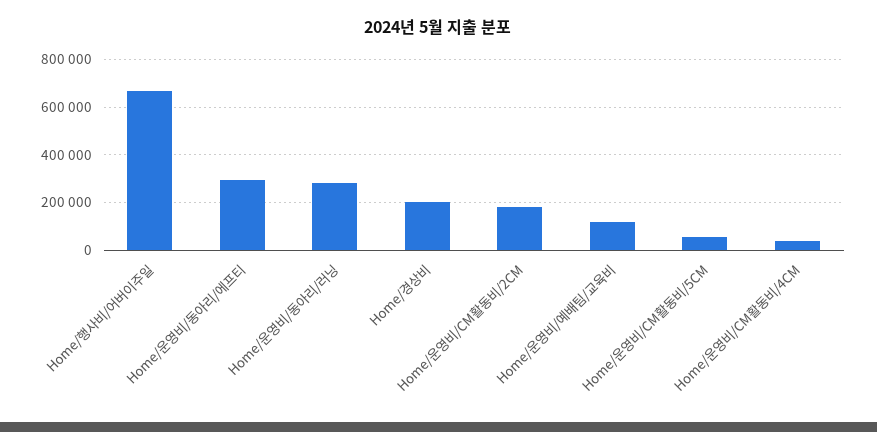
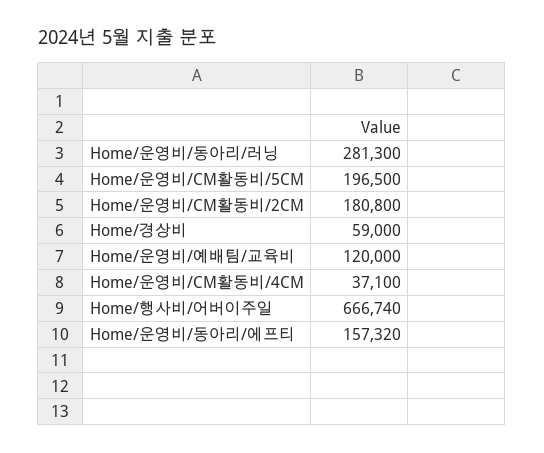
  {
    "Home/행사비/어버이주일": 666740,
-   "Home/운영비/동아리/에프티": 300000,
+   "Home/운영비/동아리/에프티": 157320,
    "Home/운영비/동아리/러닝": 281300,
-   "Home/경상비": 200000,
+   "Home/경상비": 59000,
    "Home/운영비/CM활동비/2CM": 180800,
    "Home/운영비/예배팀/교육비": 120000,
-   "Home/운영비/CM활동비/5CM": 50000,
+   "Home/운영비/CM활동비/5CM": 196500,
    "Home/운영비/CM활동비/4CM": 37100
  }

